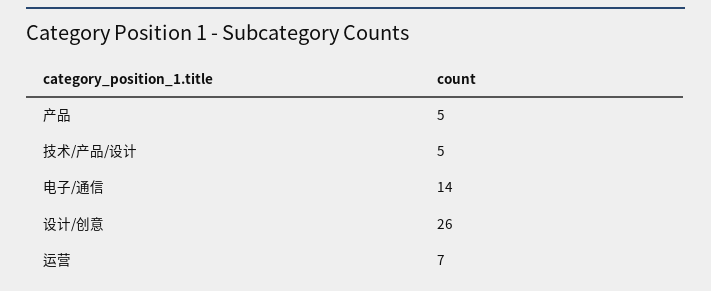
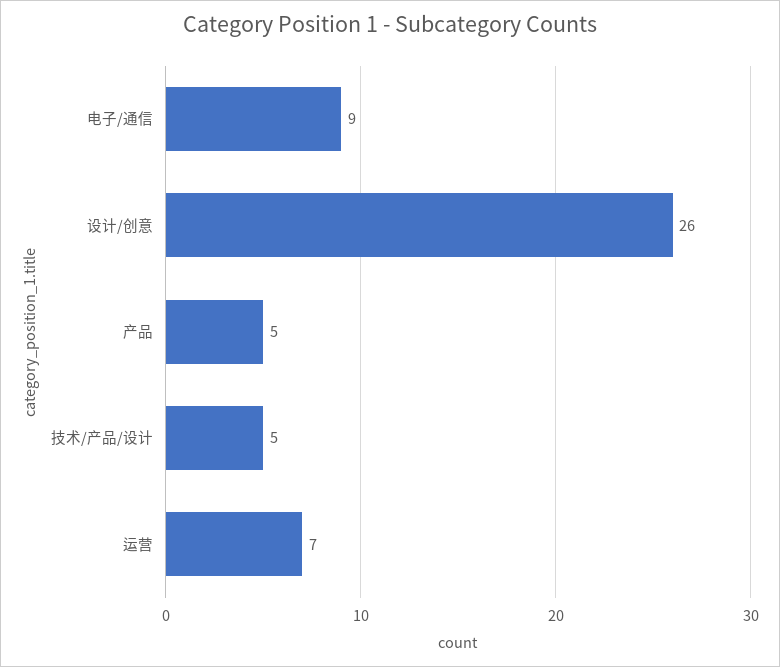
  {
    "产品": 5,
    "技术/产品/设计": 5,
-   "电子/通信": 14,
+   "电子/通信": 9,
    "设计/创意": 26,
    "运营": 7
  }

